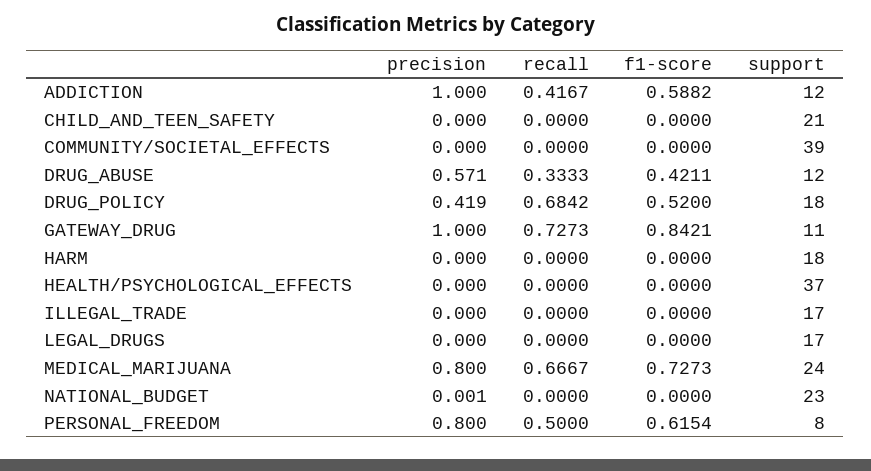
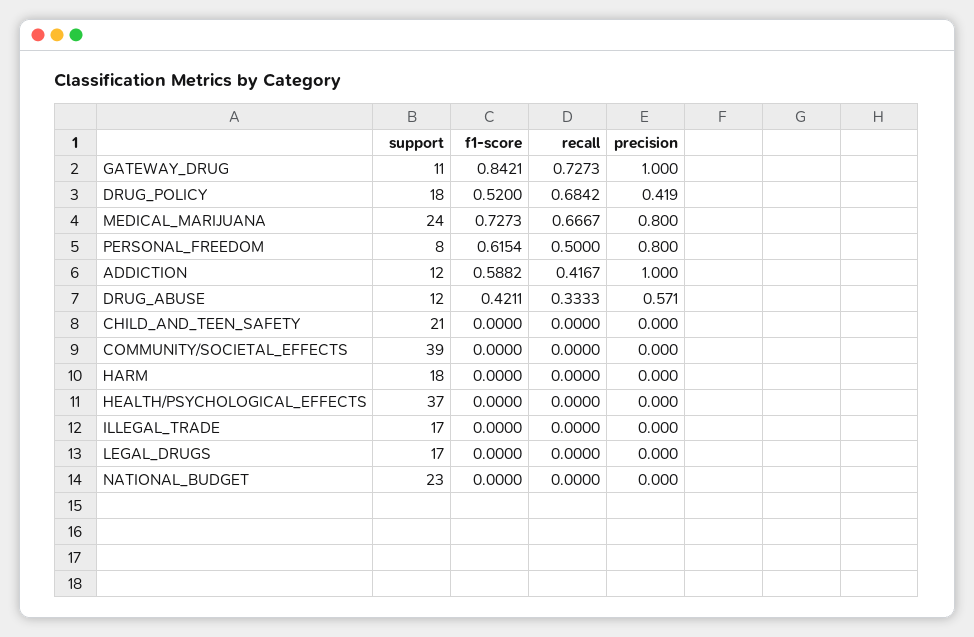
  {
    "precision": {
      "ADDICTION": 1,
      "CHILD_AND_TEEN_SAFETY": 0,
      "COMMUNITY/SOCIETAL_EFFECTS": 0,
      "DRUG_ABUSE": 0.571,
      "DRUG_POLICY": 0.419,
      "GATEWAY_DRUG": 1,
      "HARM": 0,
      "HEALTH/PSYCHOLOGICAL_EFFECTS": 0,
      "ILLEGAL_TRADE": 0,
      "LEGAL_DRUGS": 0,
      "MEDICAL_MARIJUANA": 0.8,
-     "NATIONAL_BUDGET": 0.001,
+     "NATIONAL_BUDGET": 0,
      "PERSONAL_FREEDOM": 0.8
    },
    "recall": {
      "ADDICTION": 0.4167,
      "CHILD_AND_TEEN_SAFETY": 0,
      "COMMUNITY/SOCIETAL_EFFECTS": 0,
      "DRUG_ABUSE": 0.3333,
      "DRUG_POLICY": 0.6842,
      "GATEWAY_DRUG": 0.7273,
      "HARM": 0,
      "HEALTH/PSYCHOLOGICAL_EFFECTS": 0,
      "ILLEGAL_TRADE": 0,
      "LEGAL_DRUGS": 0,
      "MEDICAL_MARIJUANA": 0.6667,
      "NATIONAL_BUDGET": 0,
      "PERSONAL_FREEDOM": 0.5
    },
    "f1-score": {
      "ADDICTION": 0.5882,
      "CHILD_AND_TEEN_SAFETY": 0,
      "COMMUNITY/SOCIETAL_EFFECTS": 0,
      "DRUG_ABUSE": 0.4211,
      "DRUG_POLICY": 0.52,
      "GATEWAY_DRUG": 0.8421,
      "HARM": 0,
      "HEALTH/PSYCHOLOGICAL_EFFECTS": 0,
      "ILLEGAL_TRADE": 0,
      "LEGAL_DRUGS": 0,
      "MEDICAL_MARIJUANA": 0.7273,
      "NATIONAL_BUDGET": 0,
      "PERSONAL_FREEDOM": 0.6154
    },
    "support": {
      "ADDICTION": 12,
      "CHILD_AND_TEEN_SAFETY": 21,
      "COMMUNITY/SOCIETAL_EFFECTS": 39,
      "DRUG_ABUSE": 12,
      "DRUG_POLICY": 18,
      "GATEWAY_DRUG": 11,
      "HARM": 18,
      "HEALTH/PSYCHOLOGICAL_EFFECTS": 37,
      "ILLEGAL_TRADE": 17,
      "LEGAL_DRUGS": 17,
      "MEDICAL_MARIJUANA": 24,
      "NATIONAL_BUDGET": 23,
      "PERSONAL_FREEDOM": 8
    }
  }

